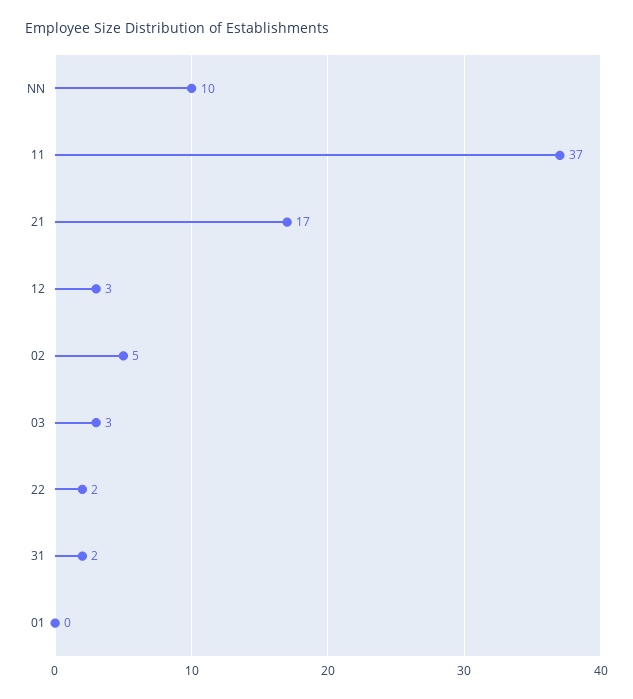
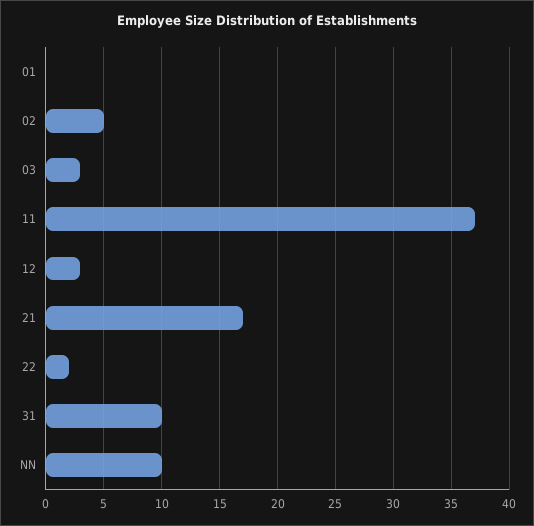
  {
    "NN": 10,
    "11": 37,
    "21": 17,
    "12": 3,
    "02": 5,
    "03": 3,
    "22": 2,
-   "31": 2,
+   "31": 10,
    "01": 0
  }

